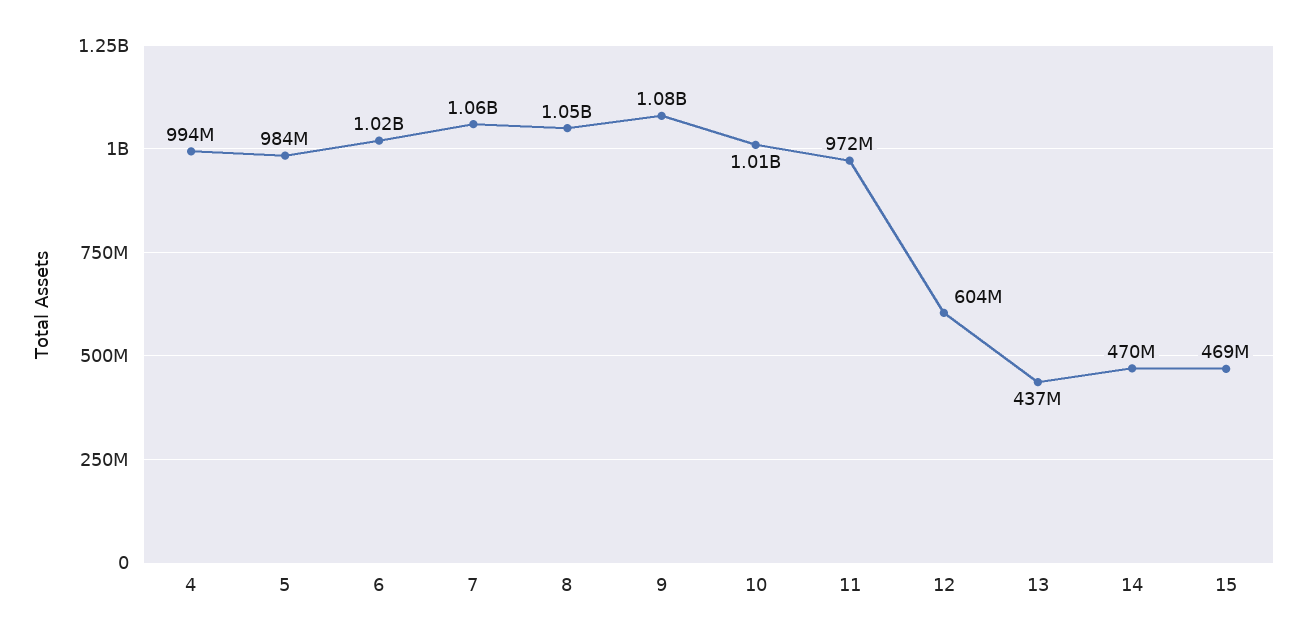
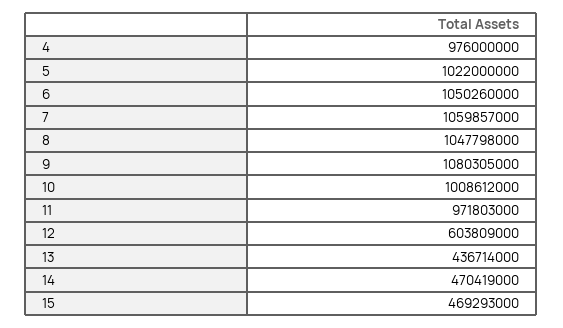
  {
-   "4": 994000000,
+   "4": 976000000,
-   "5": 984000000,
+   "5": 1022000000,
-   "6": 1020000000,
+   "6": 1050260000,
    "7": 1059857000,
    "8": 1047798000,
    "9": 1080305000,
    "10": 1008612000,
    "11": 971803000,
    "12": 603809000,
    "13": 436714000,
    "14": 470419000,
    "15": 469293000
  }

